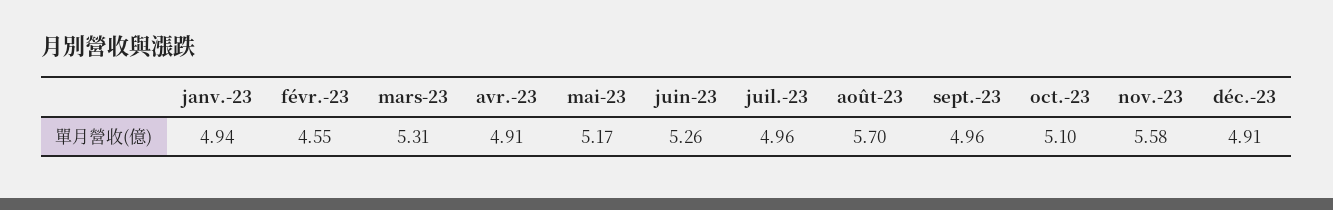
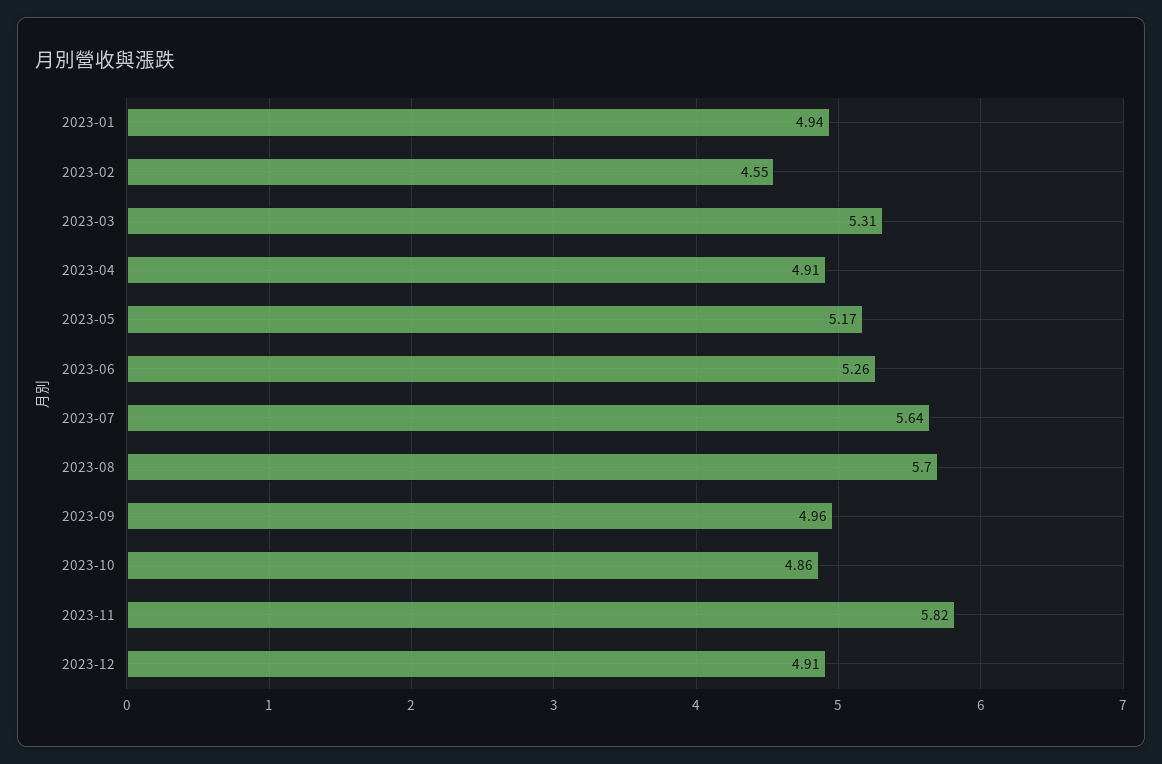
  {
    "janv.-23": 4.94,
    "févr.-23": 4.55,
    "mars-23": 5.31,
    "avr.-23": 4.91,
    "mai-23": 5.17,
    "juin-23": 5.26,
-   "juil.-23": 4.96,
+   "juil.-23": 5.64,
    "août-23": 5.7,
    "sept.-23": 4.96,
-   "oct.-23": 5.1,
+   "oct.-23": 4.86,
-   "nov.-23": 5.58,
+   "nov.-23": 5.82,
    "déc.-23": 4.91
  }

